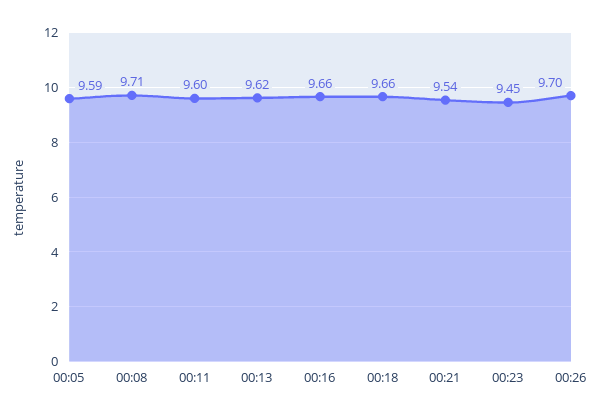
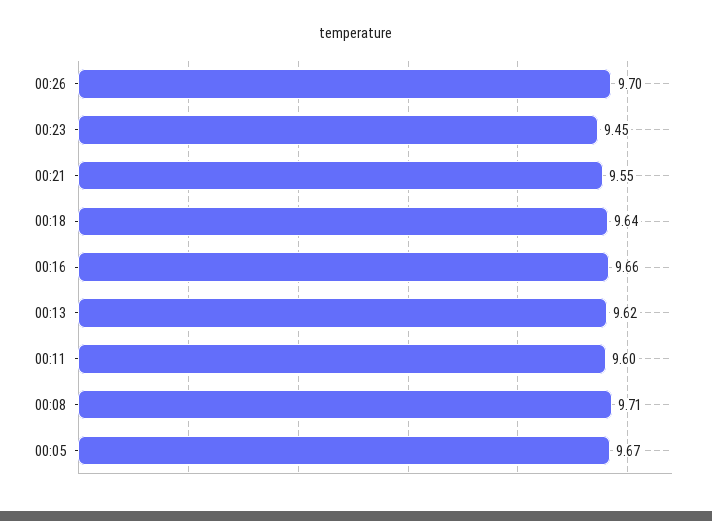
  {
-   "00:05": 9.59,
+   "00:05": 9.67,
    "00:08": 9.71,
    "00:11": 9.6,
    "00:13": 9.62,
    "00:16": 9.66,
-   "00:18": 9.66,
+   "00:18": 9.64,
-   "00:21": 9.54,
+   "00:21": 9.55,
    "00:23": 9.45,
    "00:26": 9.7
  }

